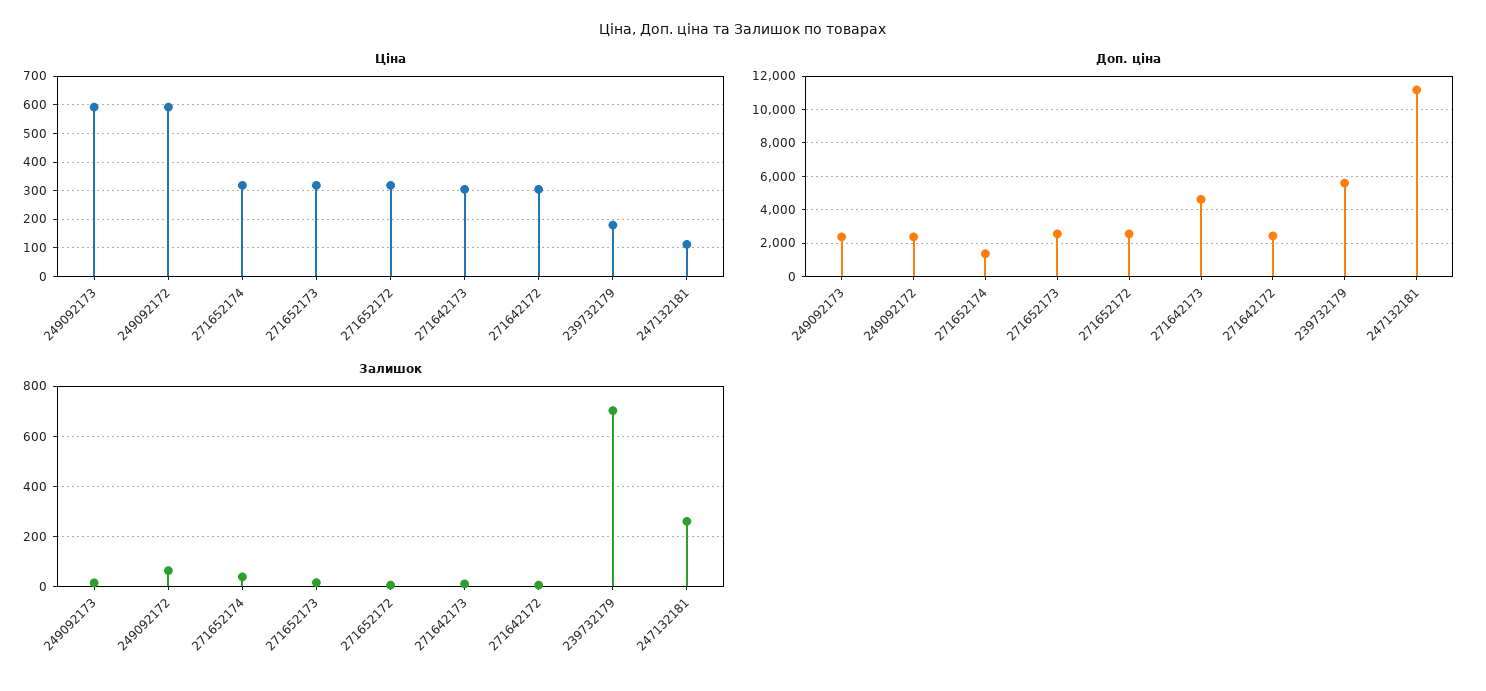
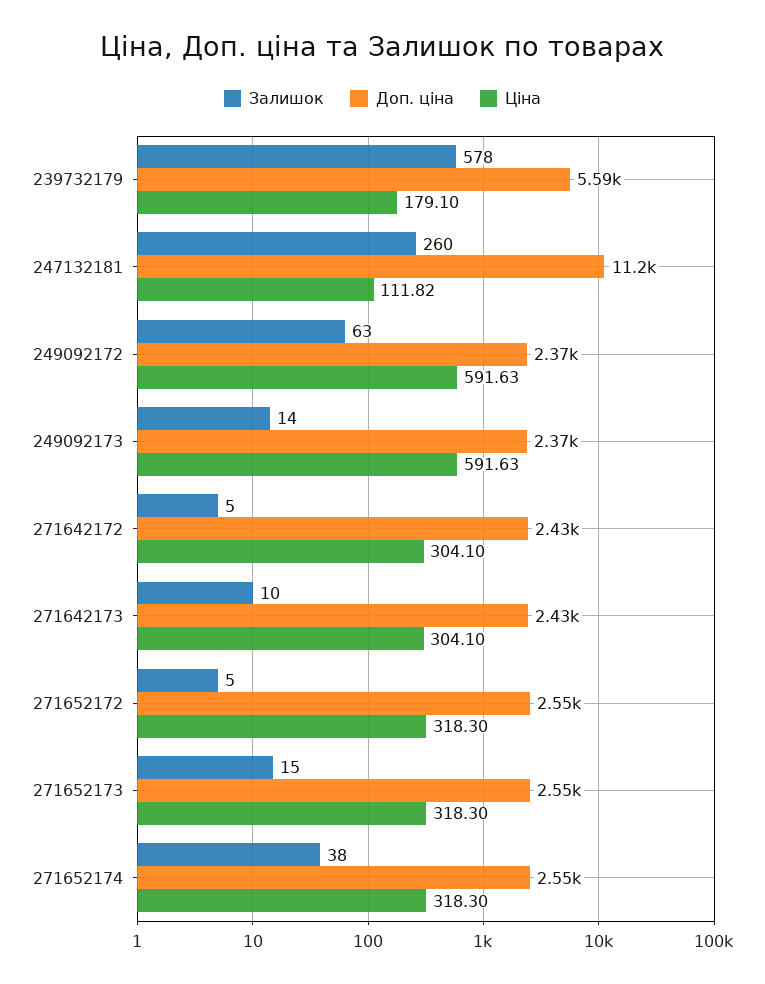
  {
    "Ціна": {
      "249092173": 591.63,
      "249092172": 591.63,
      "271652174": 318.3,
      "271652173": 318.3,
      "271652172": 318.3,
      "271642173": 304.1,
      "271642172": 304.1,
      "239732179": 179.1,
      "247132181": 111.82
    },
    "Доп. ціна": {
      "249092173": 2370,
      "249092172": 2370,
-     "271652174": 1500,
+     "271652174": 2550,
      "271652173": 2550,
      "271652172": 2550,
-     "271642173": 4500,
+     "271642173": 2430,
      "271642172": 2430,
      "239732179": 5590,
      "247132181": 11200
    },
    "Залишок": {
      "249092173": 14,
      "249092172": 63,
      "271652174": 38,
      "271652173": 15,
      "271652172": 5,
      "271642173": 10,
      "271642172": 5,
-     "239732179": 700,
+     "239732179": 578,
      "247132181": 260
    }
  }

